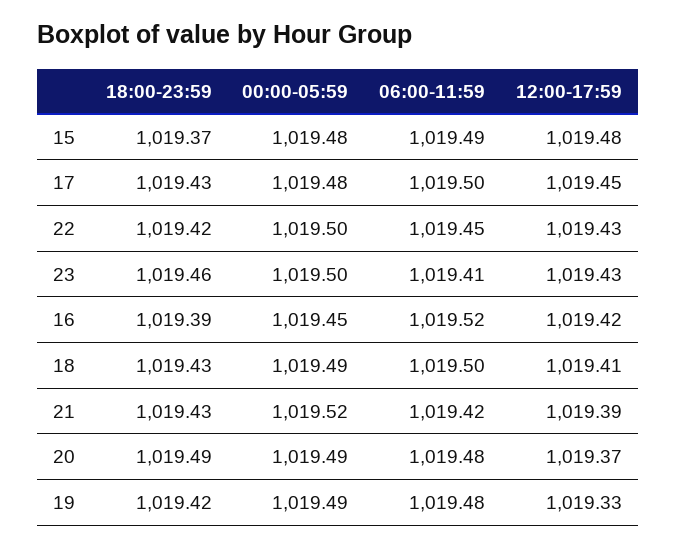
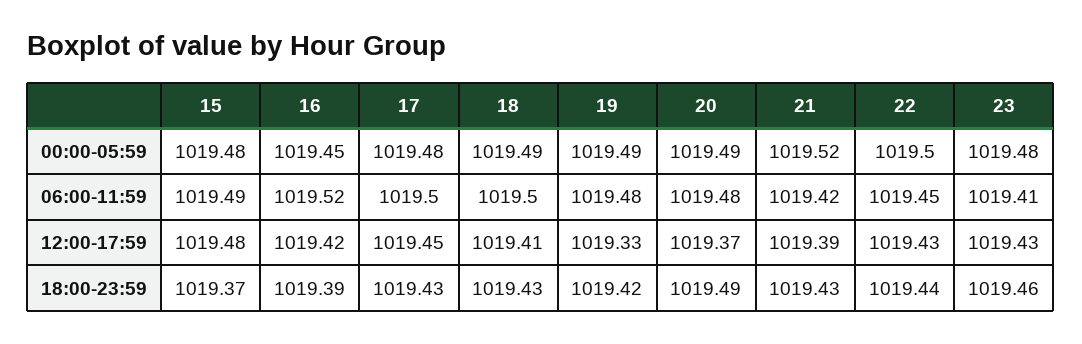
  {
    "18:00-23:59": {
      "15": 1019.37,
      "17": 1019.43,
-     "22": 1019.42,
+     "22": 1019.44,
      "23": 1019.46,
      "16": 1019.39,
      "18": 1019.43,
      "21": 1019.43,
      "20": 1019.49,
      "19": 1019.42
    },
    "00:00-05:59": {
      "15": 1019.48,
      "17": 1019.48,
      "22": 1019.5,
-     "23": 1019.5,
+     "23": 1019.48,
      "16": 1019.45,
      "18": 1019.49,
      "21": 1019.52,
      "20": 1019.49,
      "19": 1019.49
    },
    "06:00-11:59": {
      "15": 1019.49,
      "17": 1019.5,
      "22": 1019.45,
      "23": 1019.41,
      "16": 1019.52,
      "18": 1019.5,
      "21": 1019.42,
      "20": 1019.48,
      "19": 1019.48
    },
    "12:00-17:59": {
      "15": 1019.48,
      "17": 1019.45,
      "22": 1019.43,
      "23": 1019.43,
      "16": 1019.42,
      "18": 1019.41,
      "21": 1019.39,
      "20": 1019.37,
      "19": 1019.33
    }
  }

